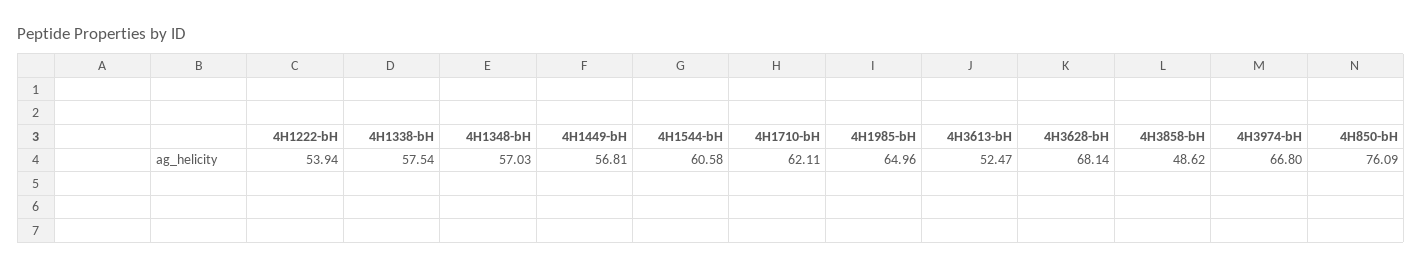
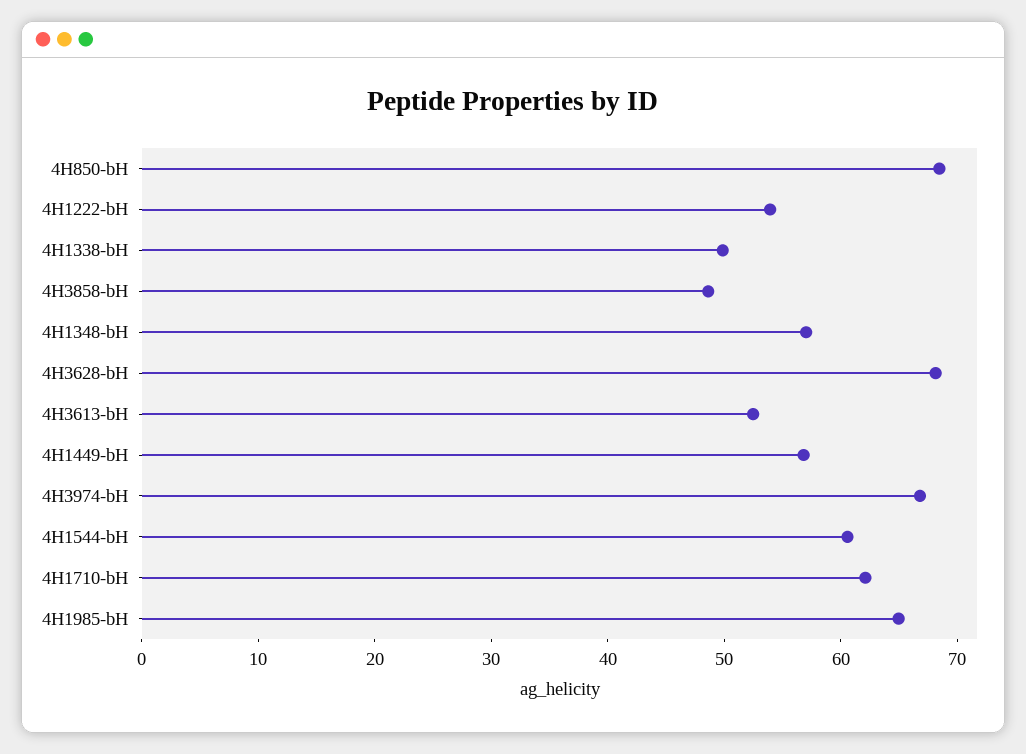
  {
    "4H1222-bH": 53.94,
-   "4H1338-bH": 57.54,
+   "4H1338-bH": 50,
    "4H1348-bH": 57.03,
    "4H1449-bH": 56.81,
    "4H1544-bH": 60.58,
    "4H1710-bH": 62.11,
    "4H1985-bH": 64.96,
    "4H3613-bH": 52.47,
    "4H3628-bH": 68.14,
    "4H3858-bH": 48.62,
    "4H3974-bH": 66.8,
-   "4H850-bH": 76.09
+   "4H850-bH": 68
  }

